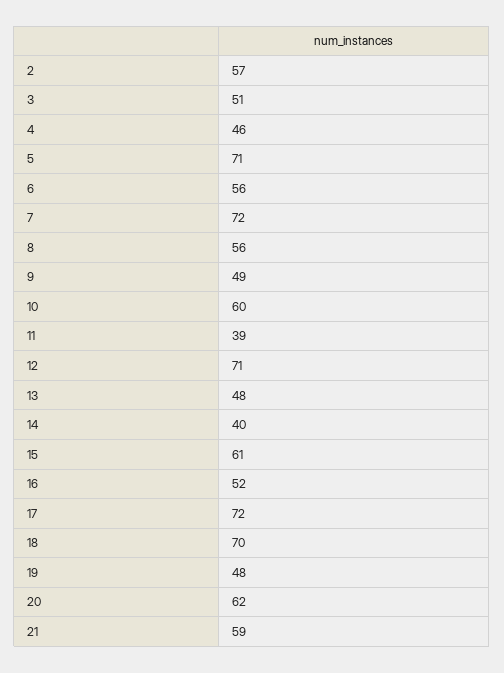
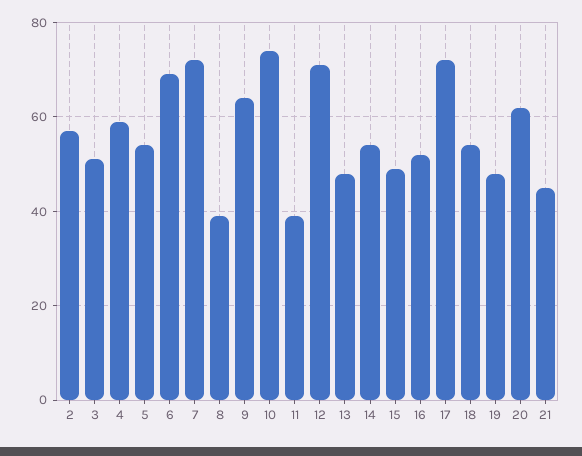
  {
    "2": 57,
    "3": 51,
-   "4": 46,
+   "4": 60,
-   "5": 71,
+   "5": 55,
-   "6": 56,
+   "6": 70,
    "7": 72,
-   "8": 56,
+   "8": 40,
-   "9": 49,
+   "9": 65,
-   "10": 60,
+   "10": 75,
    "11": 39,
    "12": 71,
    "13": 48,
-   "14": 40,
+   "14": 55,
-   "15": 61,
+   "15": 50,
    "16": 52,
    "17": 72,
-   "18": 70,
+   "18": 55,
    "19": 48,
    "20": 62,
-   "21": 59
+   "21": 45
  }

